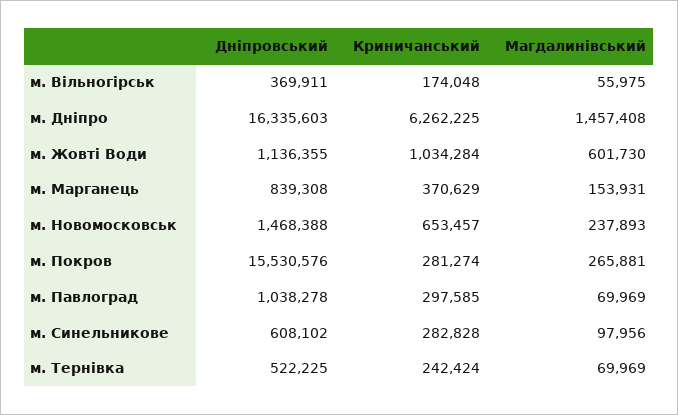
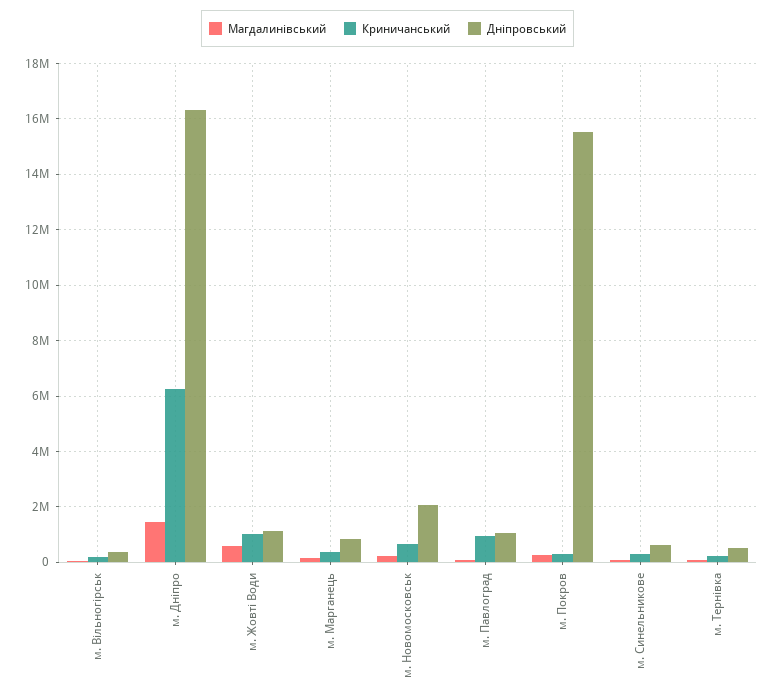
  {
    "Дніпровський": {
      "м. Вільногірськ": 369911,
      "м. Дніпро": 16335603,
      "м. Жовті Води": 1136355,
      "м. Марганець": 839308,
-     "м. Новомосковськ": 1468388,
+     "м. Новомосковськ": 2000000,
      "м. Покров": 15530576,
      "м. Павлоград": 1038278,
      "м. Синельникове": 608102,
      "м. Тернівка": 522225
    },
    "Криничанський": {
      "м. Вільногірськ": 174048,
      "м. Дніпро": 6262225,
      "м. Жовті Води": 1034284,
      "м. Марганець": 370629,
      "м. Новомосковськ": 653457,
      "м. Покров": 281274,
-     "м. Павлоград": 297585,
+     "м. Павлоград": 1000000,
      "м. Синельникове": 282828,
      "м. Тернівка": 242424
    },
    "Магдалинівський": {
      "м. Вільногірськ": 55975,
      "м. Дніпро": 1457408,
      "м. Жовті Води": 601730,
      "м. Марганець": 153931,
      "м. Новомосковськ": 237893,
      "м. Покров": 265881,
      "м. Павлоград": 69969,
      "м. Синельникове": 97956,
      "м. Тернівка": 69969
    }
  }

